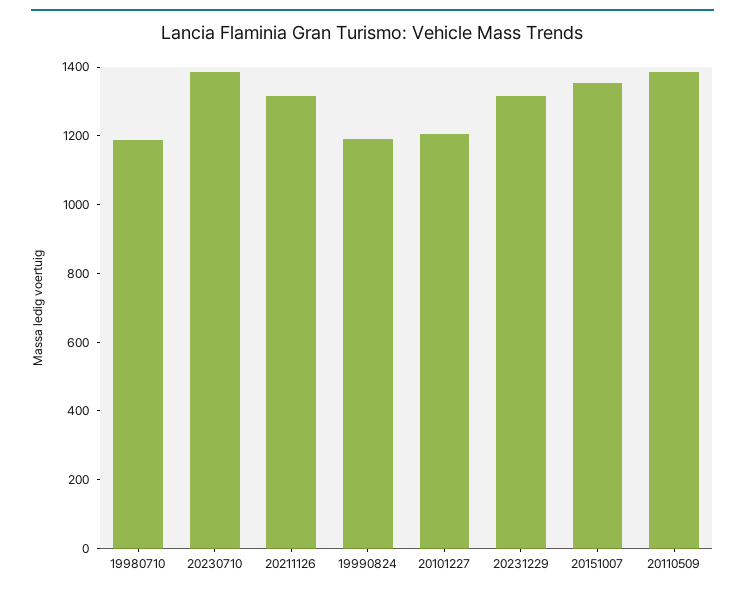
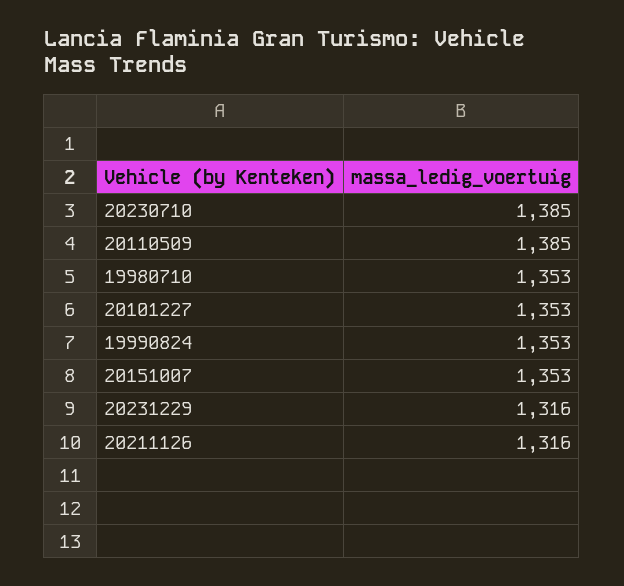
  {
-   "19980710": 1200,
+   "19980710": 1353,
    "20230710": 1385,
    "20211126": 1316,
-   "19990824": 1200,
+   "19990824": 1353,
-   "20101227": 1200,
+   "20101227": 1353,
    "20231229": 1316,
    "20151007": 1353,
    "20110509": 1385
  }

